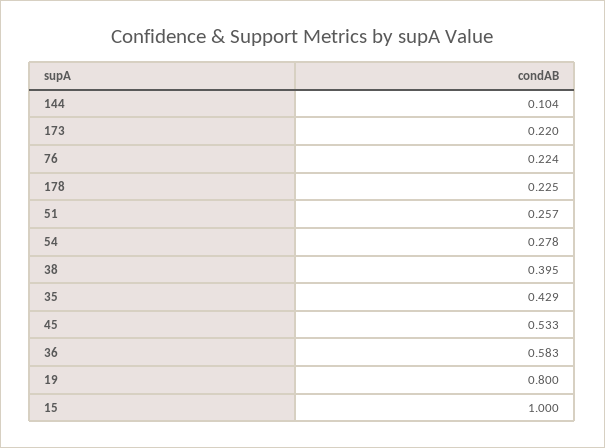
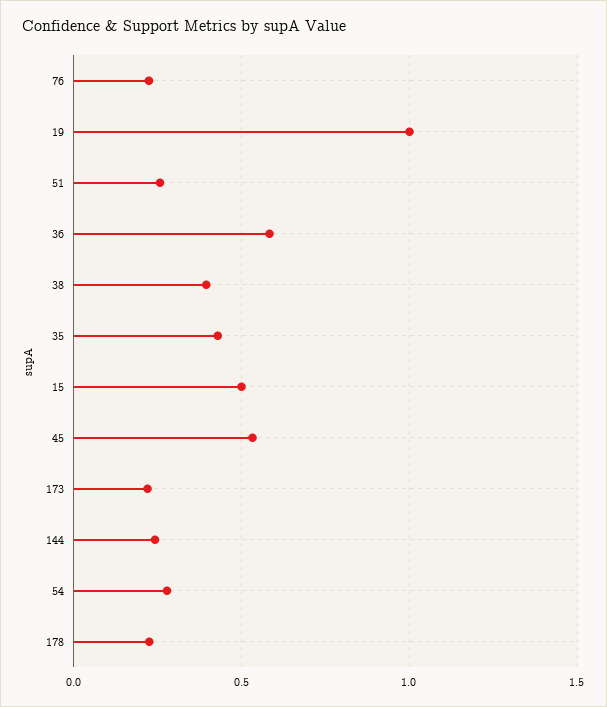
  {
-   "144": 0.104,
+   "144": 0.25,
    "173": 0.22,
    "76": 0.224,
    "178": 0.225,
    "51": 0.257,
    "54": 0.278,
    "38": 0.395,
    "35": 0.429,
    "45": 0.533,
    "36": 0.583,
-   "19": 0.8,
+   "19": 1,
-   "15": 1
+   "15": 0.5
  }

